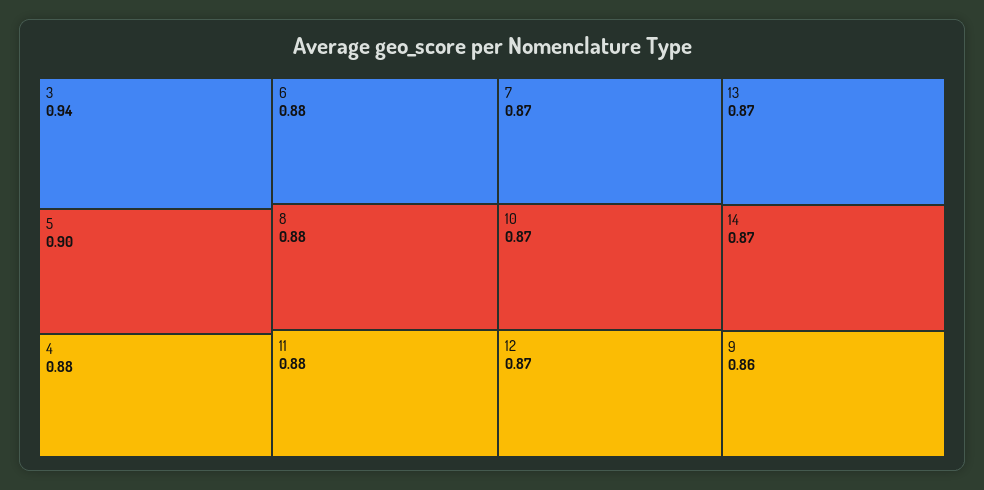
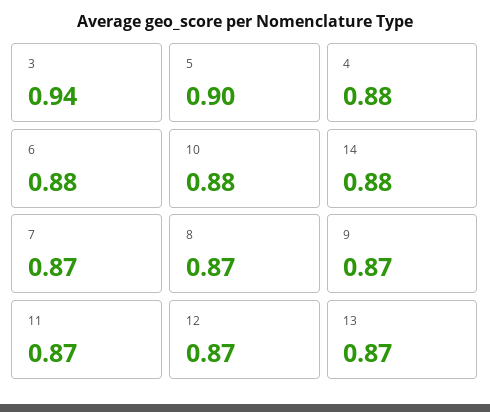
  {
    "3": 0.94,
    "5": 0.9,
    "4": 0.88,
    "6": 0.88,
-   "8": 0.88,
+   "8": 0.87,
-   "11": 0.88,
+   "11": 0.87,
    "7": 0.87,
-   "10": 0.87,
+   "10": 0.88,
    "12": 0.87,
    "13": 0.87,
-   "14": 0.87,
+   "14": 0.88,
-   "9": 0.86
+   "9": 0.87
  }

